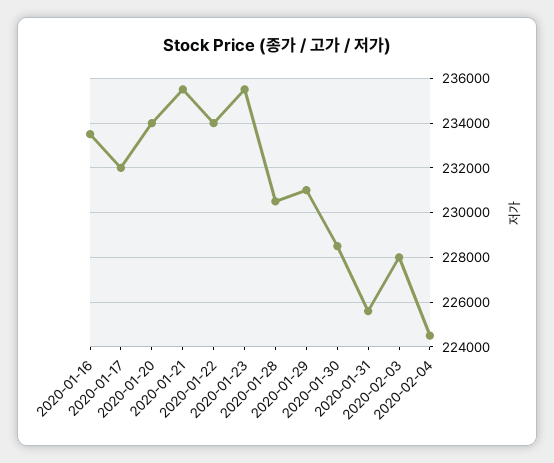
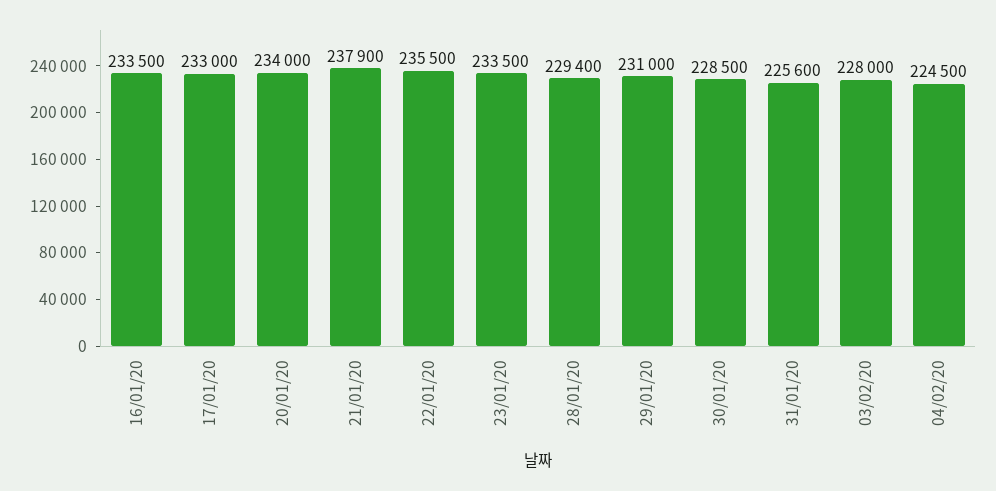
  {
    "2020-01-16": 233500,
-   "2020-01-17": 232000,
+   "2020-01-17": 233000,
    "2020-01-20": 234000,
-   "2020-01-21": 235500,
+   "2020-01-21": 237900,
-   "2020-01-22": 234000,
+   "2020-01-22": 235500,
-   "2020-01-23": 235500,
+   "2020-01-23": 233500,
-   "2020-01-28": 230500,
+   "2020-01-28": 229400,
    "2020-01-29": 231000,
    "2020-01-30": 228500,
    "2020-01-31": 225600,
    "2020-02-03": 228000,
    "2020-02-04": 224500
  }

